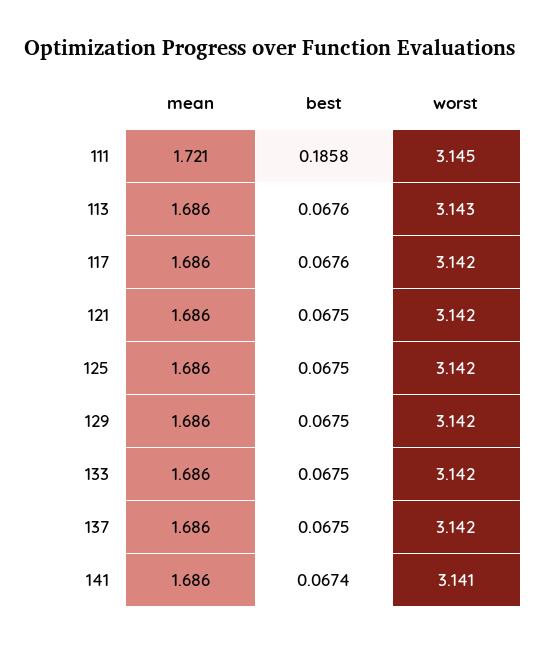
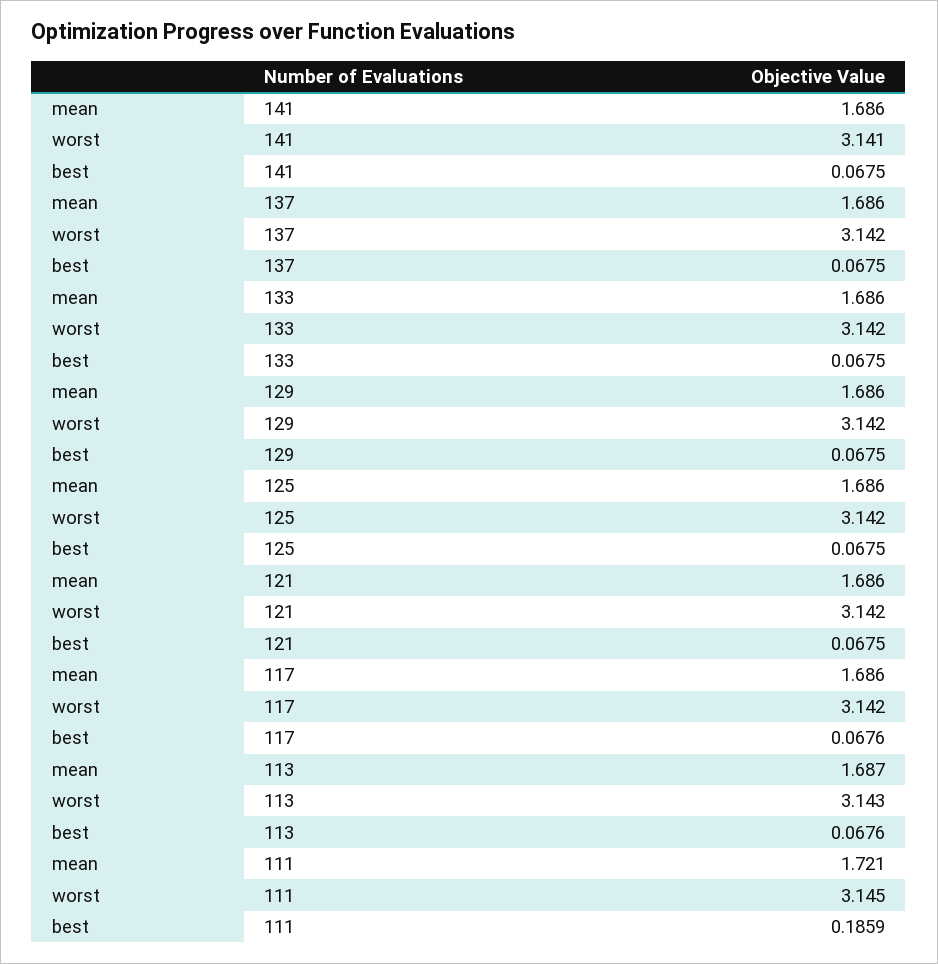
  {
    "mean": {
      "111": 1.721,
-     "113": 1.686,
+     "113": 1.687,
      "117": 1.686,
      "121": 1.686,
      "125": 1.686,
      "129": 1.686,
      "133": 1.686,
      "137": 1.686,
      "141": 1.686
    },
    "best": {
-     "111": 0.1858,
+     "111": 0.1859,
      "113": 0.0676,
      "117": 0.0676,
      "121": 0.0675,
      "125": 0.0675,
      "129": 0.0675,
      "133": 0.0675,
      "137": 0.0675,
-     "141": 0.0674
+     "141": 0.0675
    },
    "worst": {
      "111": 3.145,
      "113": 3.143,
      "117": 3.142,
      "121": 3.142,
      "125": 3.142,
      "129": 3.142,
      "133": 3.142,
      "137": 3.142,
      "141": 3.141
    }
  }

